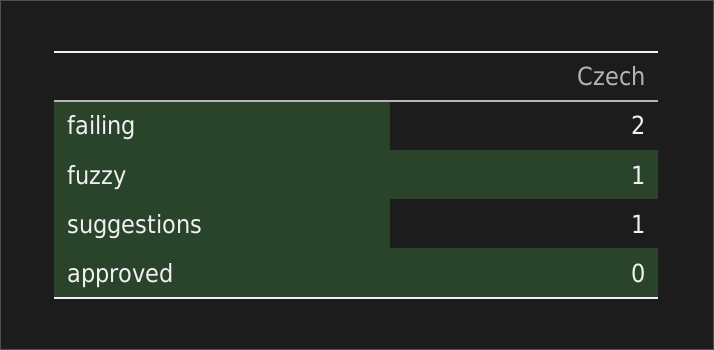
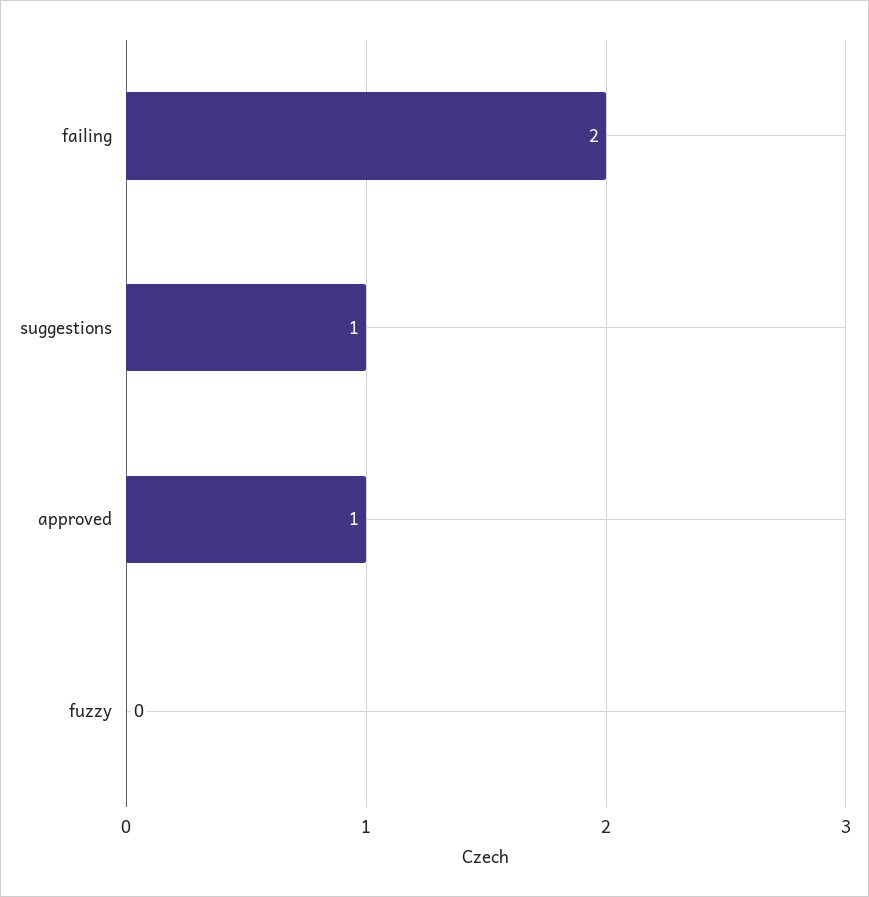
  {
    "failing": 2,
-   "fuzzy": 1,
+   "fuzzy": 0,
    "suggestions": 1,
-   "approved": 0
+   "approved": 1
  }

